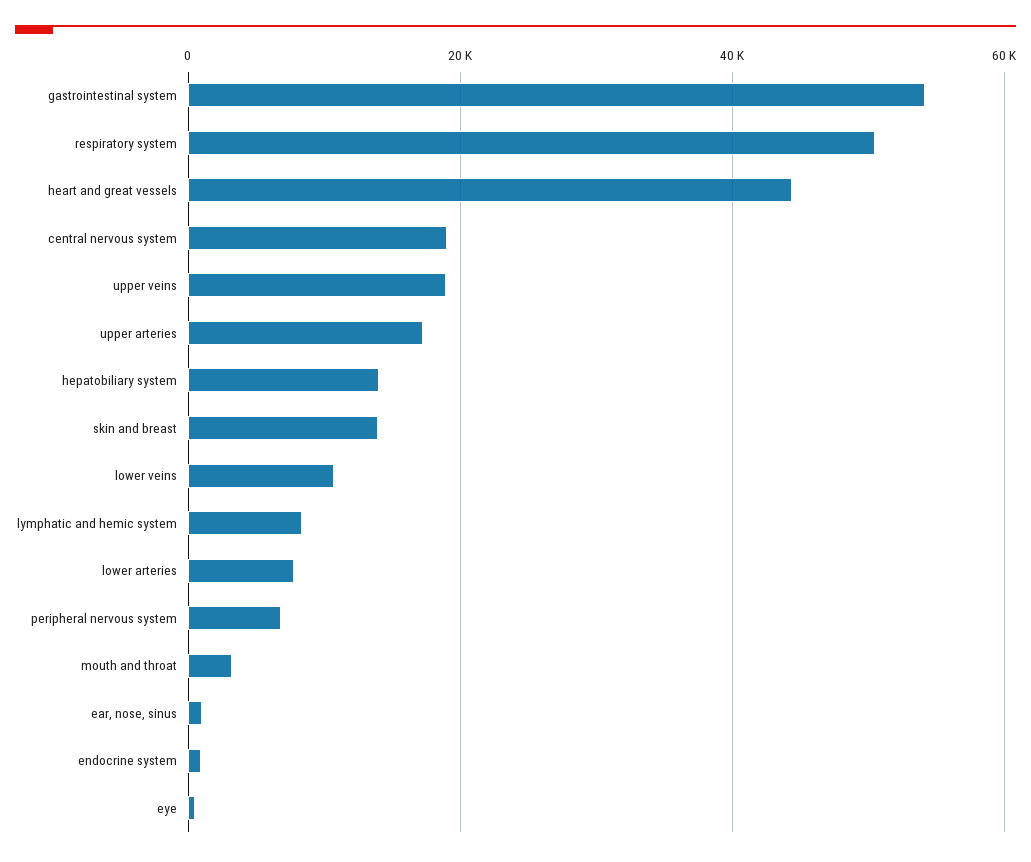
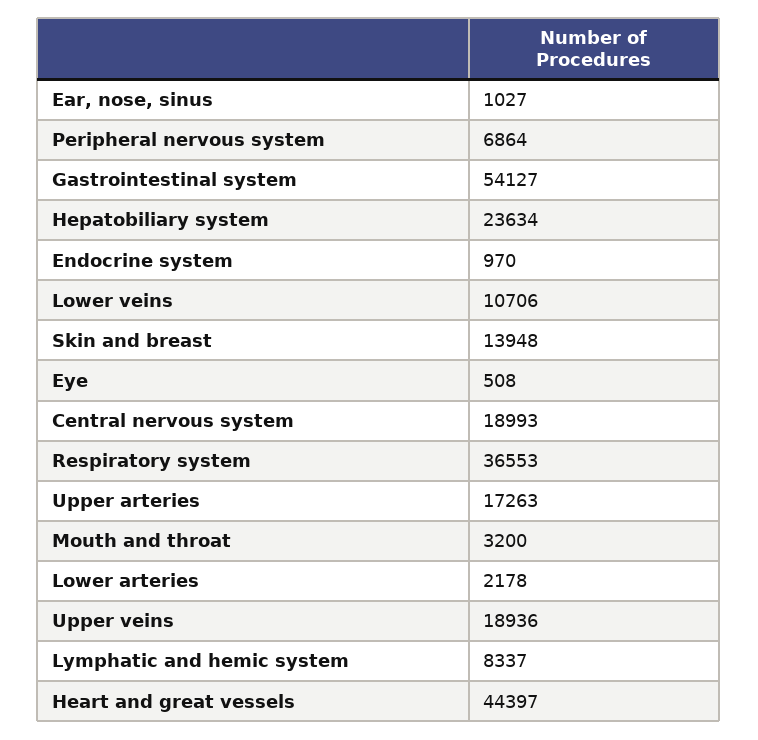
  {
    "gastrointestinal system": 54127,
-   "respiratory system": 50000,
+   "respiratory system": 36553,
    "heart and great vessels": 44397,
    "central nervous system": 18993,
    "upper veins": 18936,
    "upper arteries": 17263,
-   "hepatobiliary system": 14000,
+   "hepatobiliary system": 23634,
    "skin and breast": 13948,
    "lower veins": 10706,
    "lymphatic and hemic system": 8337,
-   "lower arteries": 8000,
+   "lower arteries": 2178,
    "peripheral nervous system": 6864,
    "mouth and throat": 3200,
    "ear, nose, sinus": 1027,
    "endocrine system": 970,
    "eye": 508
  }

